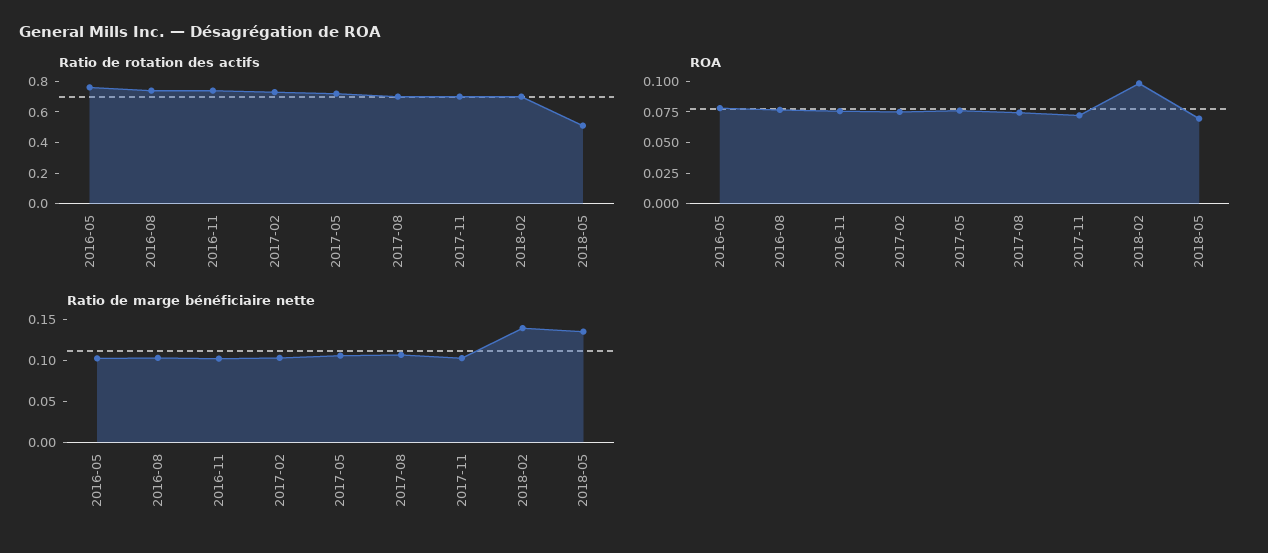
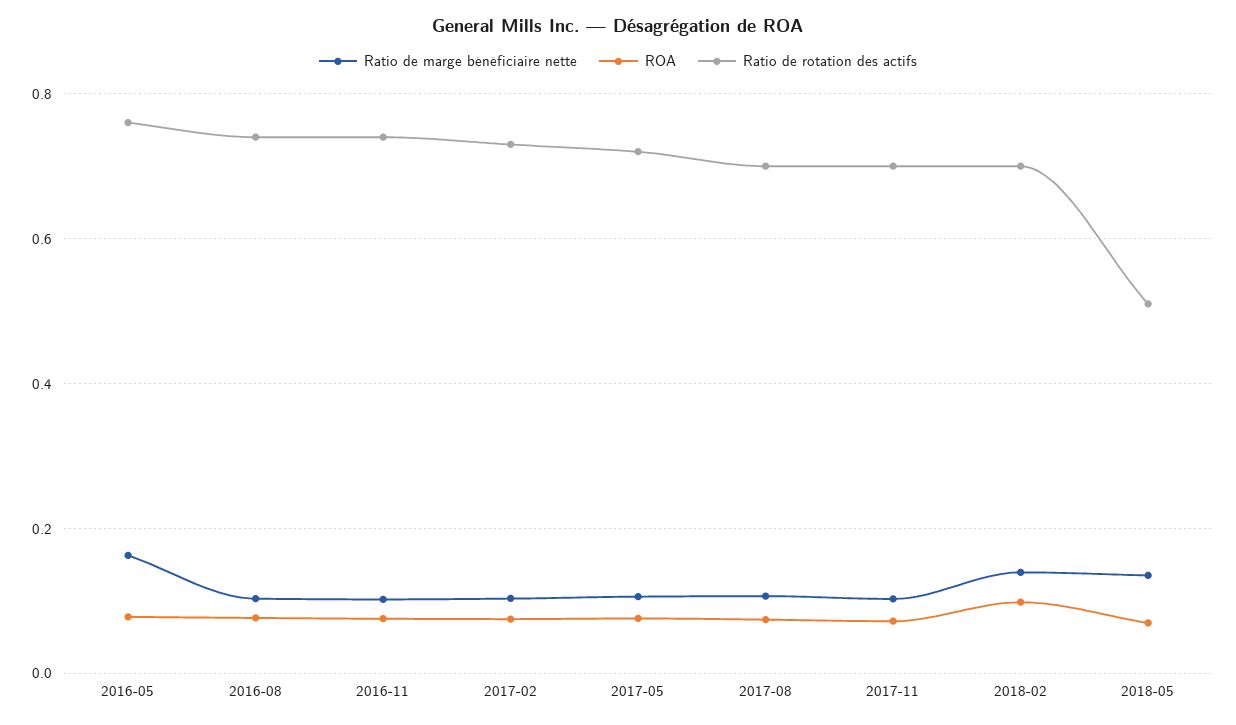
  {
    "Ratio de rotation des actifs": {
      "2016-05": 0.76,
      "2016-08": 0.74,
      "2016-11": 0.74,
      "2017-02": 0.74,
      "2017-05": 0.72,
      "2017-08": 0.7,
      "2017-11": 0.7,
      "2018-02": 0.7,
      "2018-05": 0.52
    },
    "ROA": {
      "2016-05": 0.08,
      "2016-08": 0.08,
      "2016-11": 0.08,
      "2017-02": 0.08,
      "2017-05": 0.08,
      "2017-08": 0.08,
      "2017-11": 0.08,
      "2018-02": 0.1,
      "2018-05": 0.06
    },
    "Ratio de marge bénéficiaire nette": {
-     "2016-05": 0.1,
+     "2016-05": 0.16,
      "2016-08": 0.1,
      "2016-11": 0.1,
      "2017-02": 0.1,
      "2017-05": 0.11,
      "2017-08": 0.11,
      "2017-11": 0.1,
      "2018-02": 0.14,
      "2018-05": 0.14
    }
  }

